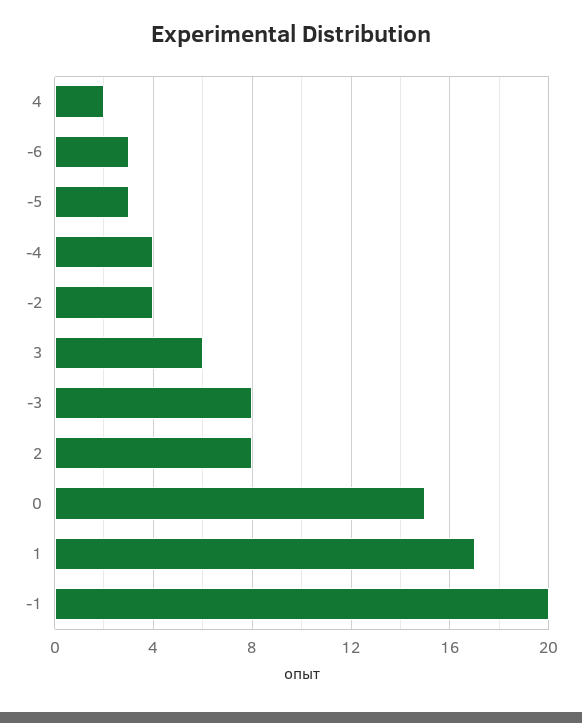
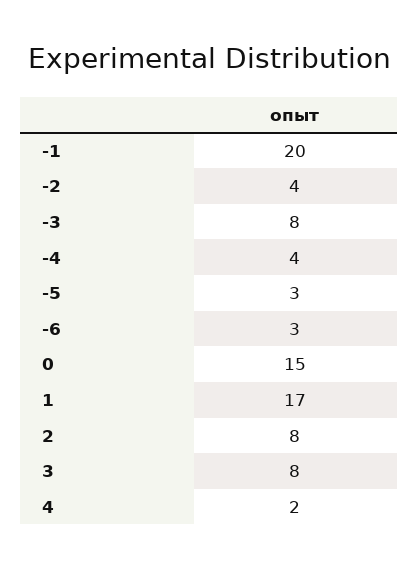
  {
    "4": 2,
    "-6": 3,
    "-5": 3,
    "-4": 4,
    "-2": 4,
-   "3": 6,
+   "3": 8,
    "-3": 8,
    "2": 8,
    "0": 15,
    "1": 17,
    "-1": 20
  }

